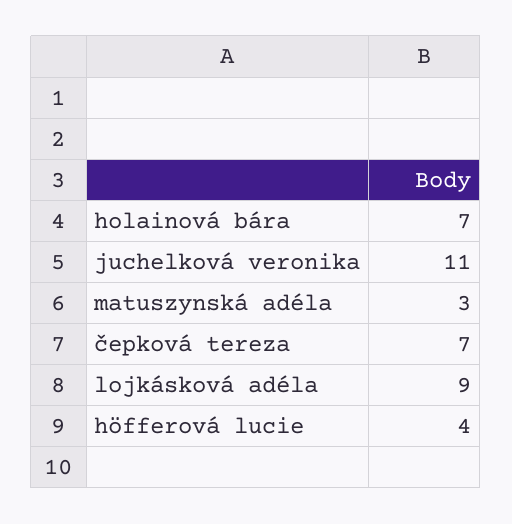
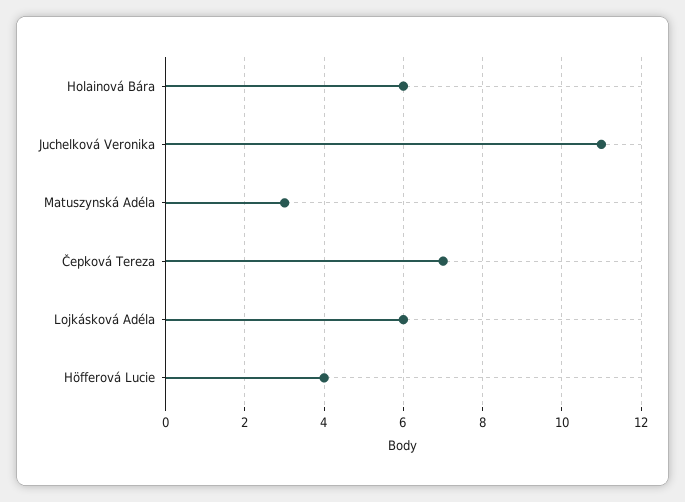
  {
-   "holainová bára": 7,
+   "holainová bára": 6,
    "juchelková veronika": 11,
    "matuszynská adéla": 3,
    "čepková tereza": 7,
-   "lojkásková adéla": 9,
+   "lojkásková adéla": 6,
    "höfferová lucie": 4
  }

